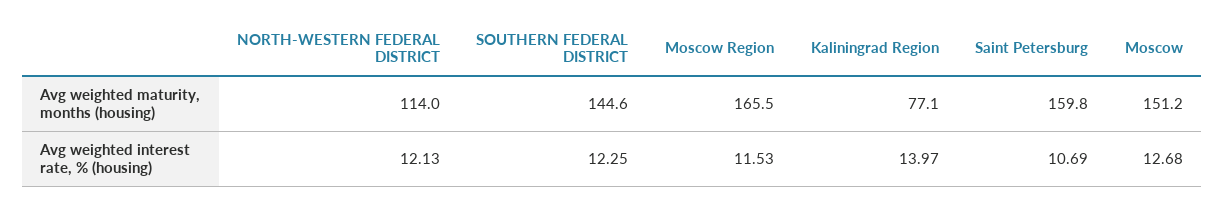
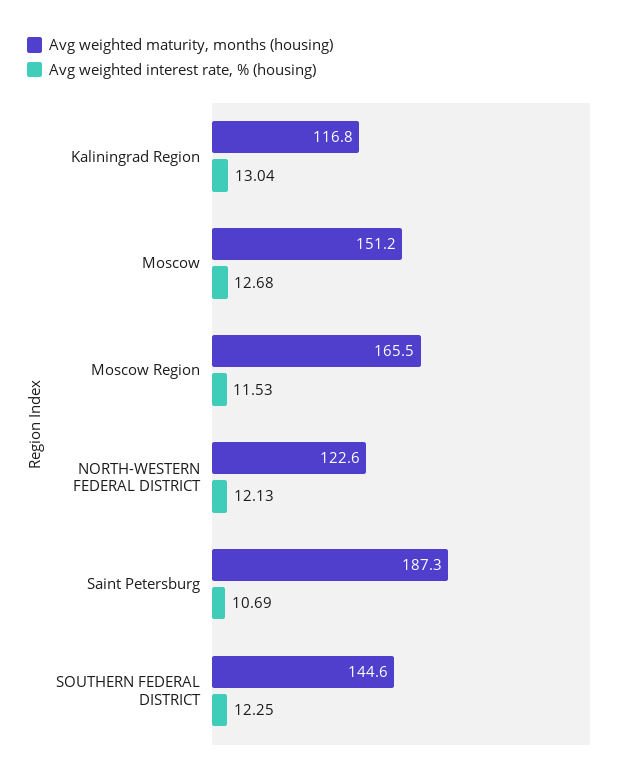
  {
    "Avg weighted maturity, months (housing)": {
-     "NORTH-WESTERN FEDERAL DISTRICT": 114,
+     "NORTH-WESTERN FEDERAL DISTRICT": 122.6,
      "SOUTHERN FEDERAL DISTRICT": 144.6,
      "Moscow Region": 165.5,
-     "Kaliningrad Region": 77.1,
+     "Kaliningrad Region": 116.8,
-     "Saint Petersburg": 159.8,
+     "Saint Petersburg": 187.3,
      "Moscow": 151.2
    },
    "Avg weighted interest rate, % (housing)": {
      "NORTH-WESTERN FEDERAL DISTRICT": 12.13,
      "SOUTHERN FEDERAL DISTRICT": 12.25,
      "Moscow Region": 11.53,
-     "Kaliningrad Region": 13.97,
+     "Kaliningrad Region": 13.04,
      "Saint Petersburg": 10.69,
      "Moscow": 12.68
    }
  }

